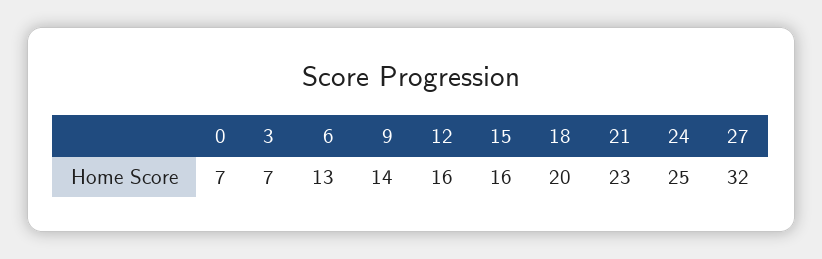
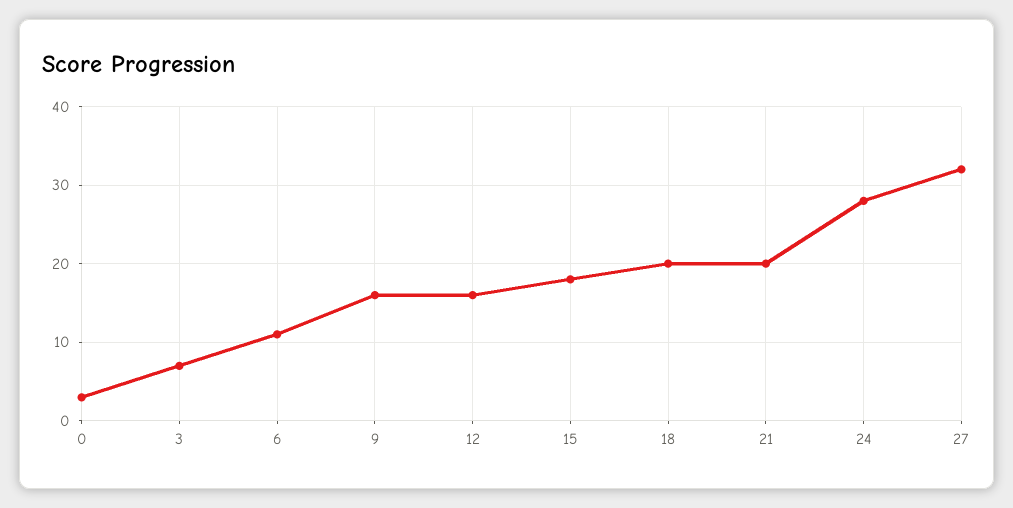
  {
-   "0": 7,
+   "0": 3,
    "3": 7,
-   "6": 13,
+   "6": 11,
-   "9": 14,
+   "9": 16,
    "12": 16,
-   "15": 16,
+   "15": 18,
    "18": 20,
-   "21": 23,
+   "21": 20,
-   "24": 25,
+   "24": 28,
    "27": 32
  }

